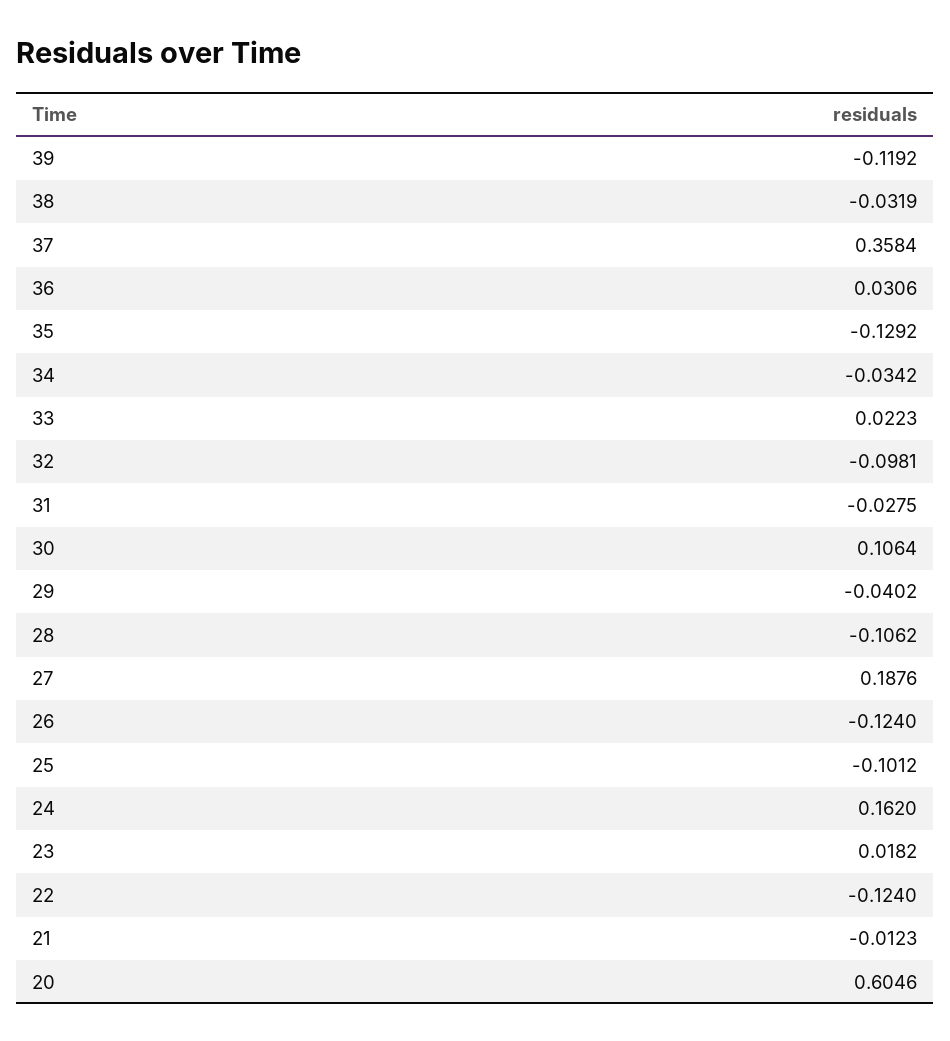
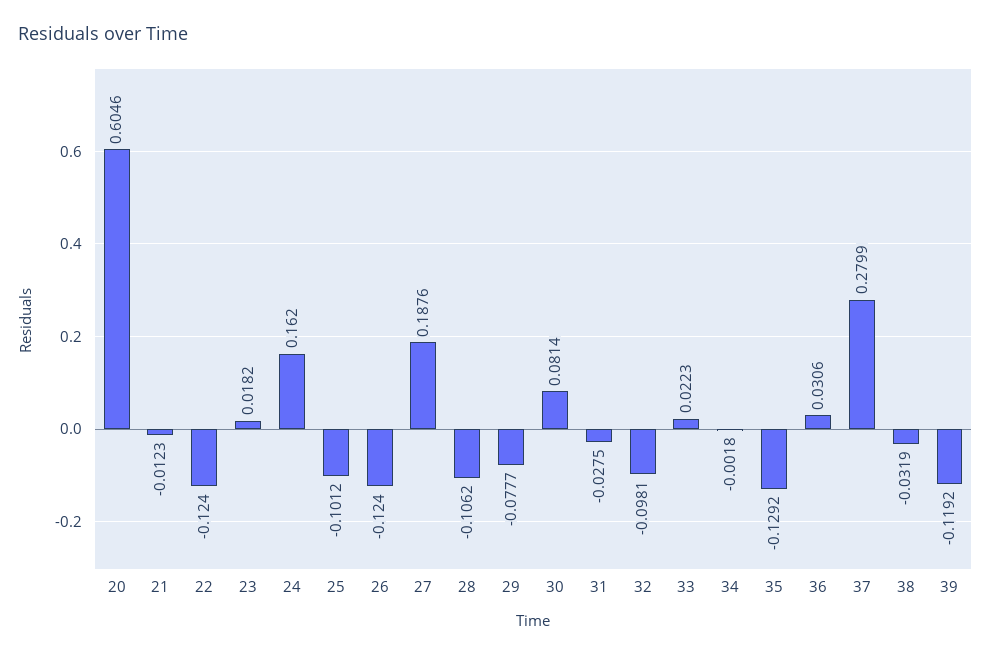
  {
    "39": -0.1192,
    "38": -0.0319,
-   "37": 0.3584,
+   "37": 0.2799,
    "36": 0.0306,
    "35": -0.1292,
-   "34": -0.0342,
+   "34": -0.0018,
    "33": 0.0223,
    "32": -0.0981,
    "31": -0.0275,
-   "30": 0.1064,
+   "30": 0.0814,
-   "29": -0.0402,
+   "29": -0.0777,
    "28": -0.1062,
    "27": 0.1876,
    "26": -0.124,
    "25": -0.1012,
    "24": 0.162,
    "23": 0.0182,
    "22": -0.124,
    "21": -0.0123,
    "20": 0.6046
  }

